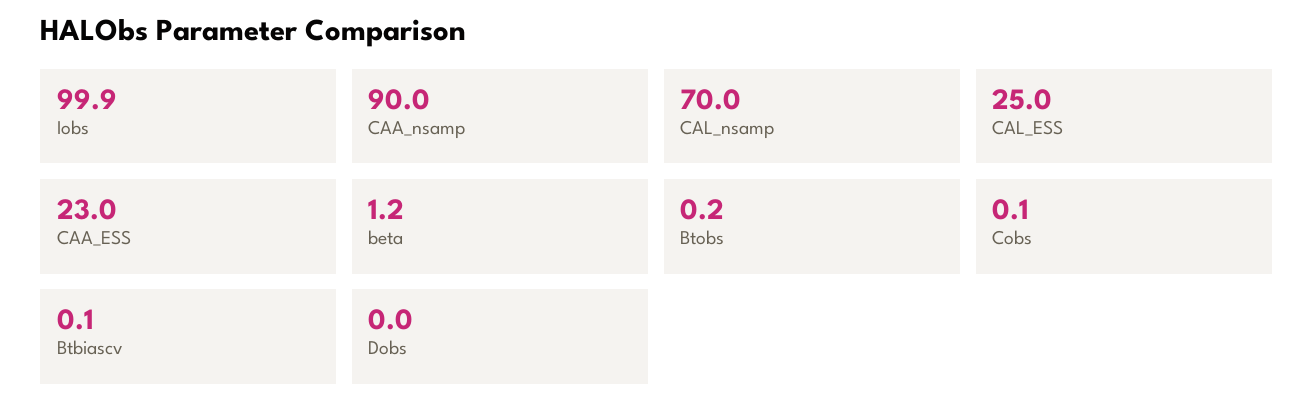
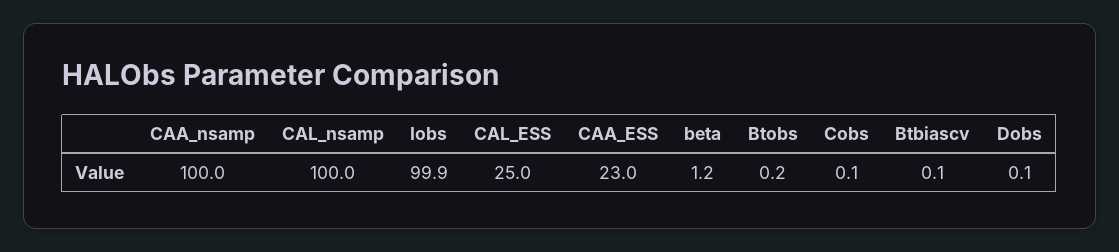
  {
    "Iobs": 99.9,
-   "CAA_nsamp": 90,
+   "CAA_nsamp": 100,
-   "CAL_nsamp": 70,
+   "CAL_nsamp": 100,
    "CAL_ESS": 25,
    "CAA_ESS": 23,
    "beta": 1.2,
    "Btobs": 0.2,
    "Cobs": 0.1,
    "Btbiascv": 0.1,
-   "Dobs": 0
+   "Dobs": 0.1
  }

